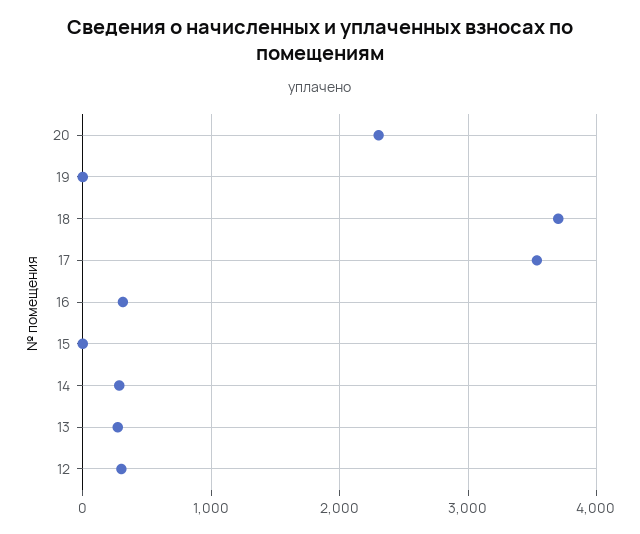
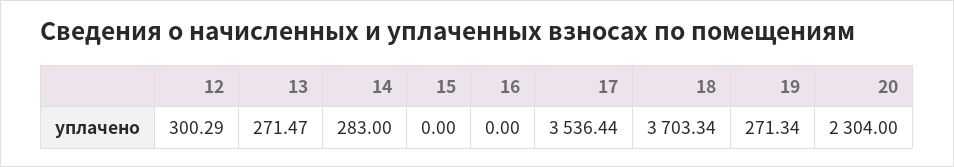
  {
    "20": 2304,
-   "19": 0,
+   "19": 271.34,
    "18": 3703.34,
    "17": 3536.44,
-   "16": 300,
+   "16": 0,
    "15": 0,
    "14": 283,
    "13": 271.47,
    "12": 300.29
  }

